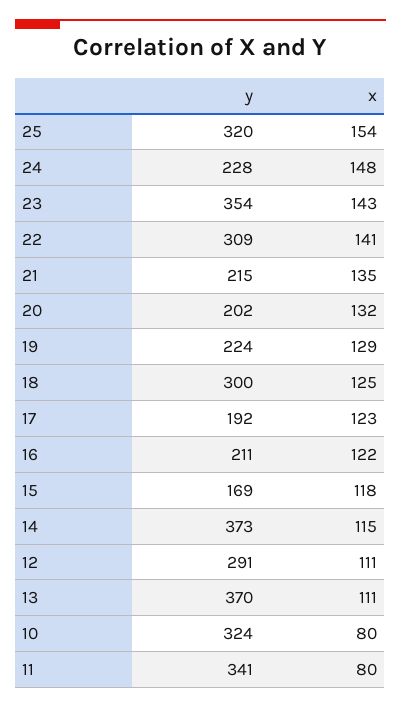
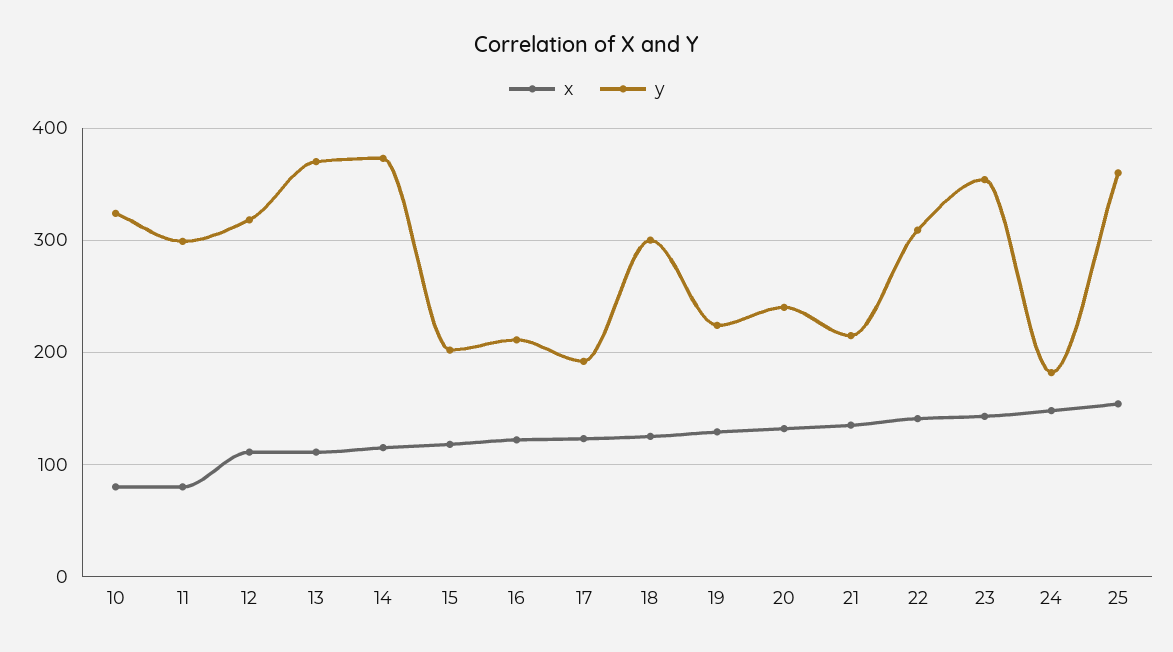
  {
    "y": {
-     "25": 320,
+     "25": 360,
-     "24": 228,
+     "24": 180,
      "23": 354,
      "22": 309,
      "21": 215,
-     "20": 202,
+     "20": 240,
      "19": 224,
      "18": 300,
      "17": 192,
      "16": 211,
-     "15": 169,
+     "15": 200,
      "14": 373,
-     "12": 291,
+     "12": 320,
      "13": 370,
      "10": 324,
-     "11": 341
+     "11": 300
    },
    "x": {
      "25": 154,
      "24": 148,
      "23": 143,
      "22": 141,
      "21": 135,
      "20": 132,
      "19": 129,
      "18": 125,
      "17": 123,
      "16": 122,
      "15": 118,
      "14": 115,
      "12": 111,
      "13": 111,
      "10": 80,
      "11": 80
    }
  }

